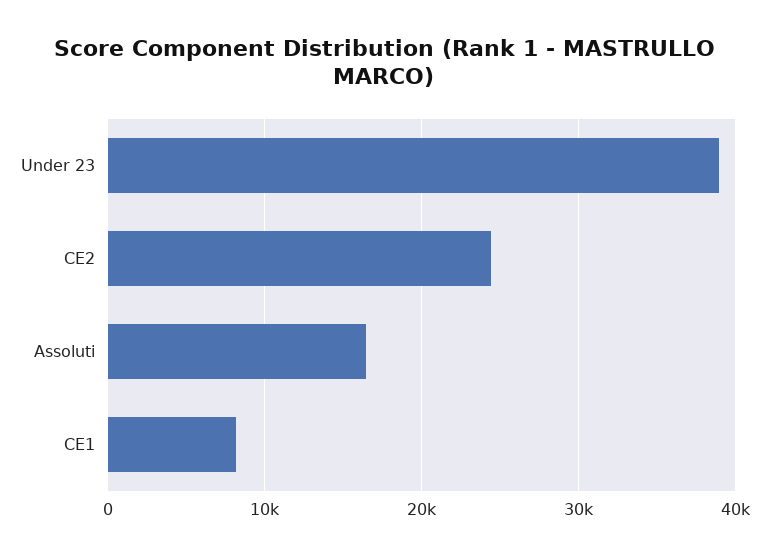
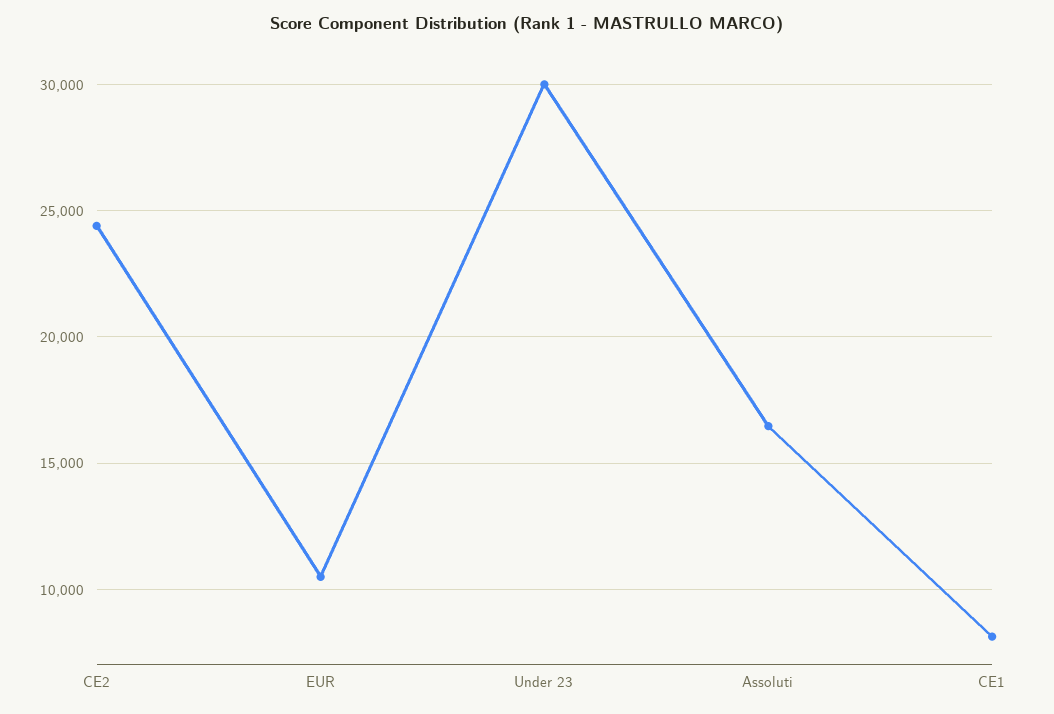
  {
-   "Under 23": 39000,
+   "Under 23": 30000,
    "CE2": 24500,
    "Assoluti": 16500,
-   "CE1": 8000
+   "CE1": 8000,
+   "EUR": 10500
  }

